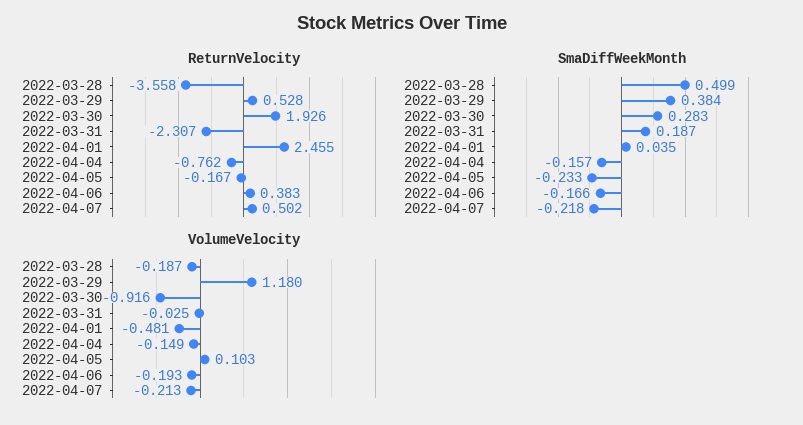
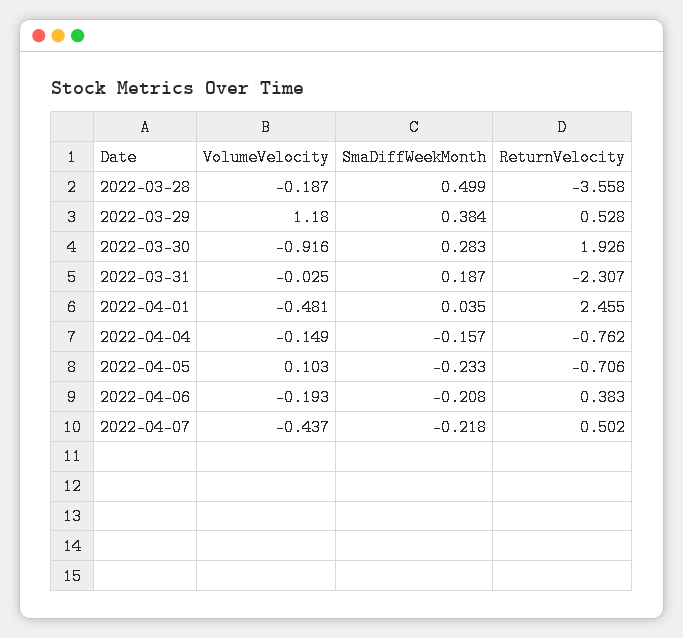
  {
    "ReturnVelocity": {
      "2022-03-28": -3.558,
      "2022-03-29": 0.528,
      "2022-03-30": 1.926,
      "2022-03-31": -2.307,
      "2022-04-01": 2.455,
      "2022-04-04": -0.762,
-     "2022-04-05": -0.167,
+     "2022-04-05": -0.706,
      "2022-04-06": 0.383,
      "2022-04-07": 0.502
    },
    "SmaDiffWeekMonth": {
      "2022-03-28": 0.499,
      "2022-03-29": 0.384,
      "2022-03-30": 0.283,
      "2022-03-31": 0.187,
      "2022-04-01": 0.035,
      "2022-04-04": -0.157,
      "2022-04-05": -0.233,
-     "2022-04-06": -0.166,
+     "2022-04-06": -0.208,
      "2022-04-07": -0.218
    },
    "VolumeVelocity": {
      "2022-03-28": -0.187,
      "2022-03-29": 1.18,
      "2022-03-30": -0.916,
      "2022-03-31": -0.025,
      "2022-04-01": -0.481,
      "2022-04-04": -0.149,
      "2022-04-05": 0.103,
      "2022-04-06": -0.193,
-     "2022-04-07": -0.213
+     "2022-04-07": -0.437
    }
  }

